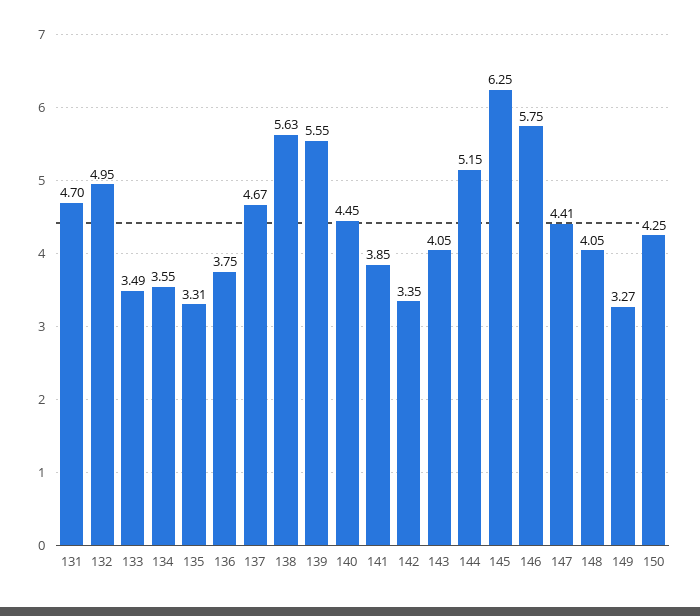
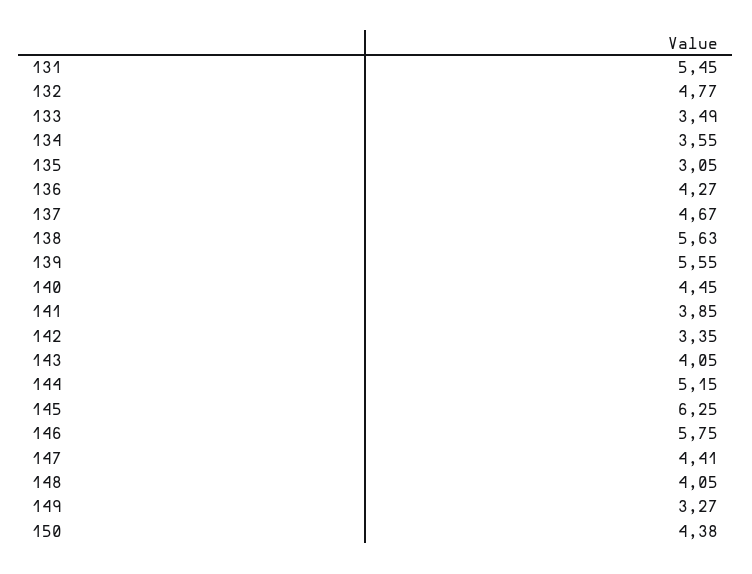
  {
-   "131": 4.7,
+   "131": 5.45,
-   "132": 4.95,
+   "132": 4.77,
    "133": 3.49,
    "134": 3.55,
-   "135": 3.31,
+   "135": 3.05,
-   "136": 3.75,
+   "136": 4.27,
    "137": 4.67,
    "138": 5.63,
    "139": 5.55,
    "140": 4.45,
    "141": 3.85,
    "142": 3.35,
    "143": 4.05,
    "144": 5.15,
    "145": 6.25,
    "146": 5.75,
    "147": 4.41,
    "148": 4.05,
    "149": 3.27,
-   "150": 4.25
+   "150": 4.38
  }

